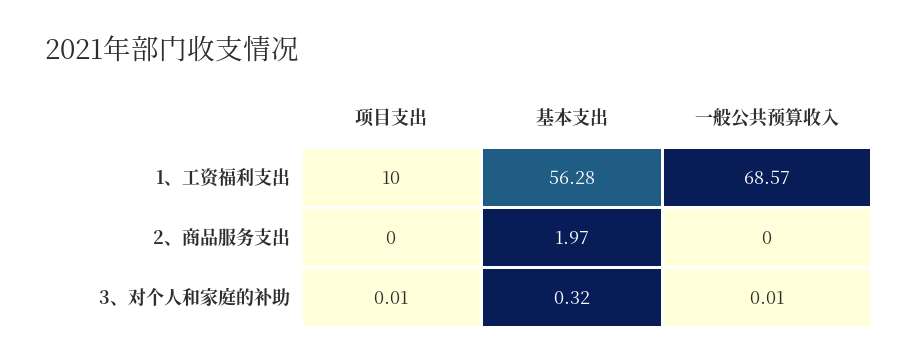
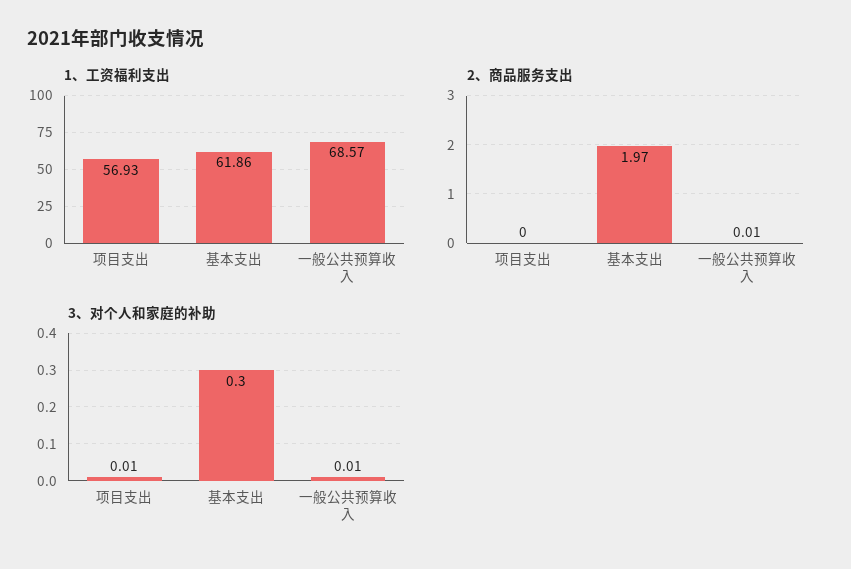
  {
    "1、工资福利支出": {
-     "项目支出": 10,
+     "项目支出": 56.93,
-     "基本支出": 56.28,
+     "基本支出": 61.86,
      "一般公共预算收入": 68.57
    },
    "2、商品服务支出": {
      "项目支出": 0,
      "基本支出": 1.97,
-     "一般公共预算收入": 0
+     "一般公共预算收入": 0.01
    },
    "3、对个人和家庭的补助": {
      "项目支出": 0.01,
-     "基本支出": 0.32,
+     "基本支出": 0.3,
      "一般公共预算收入": 0.01
    }
  }

